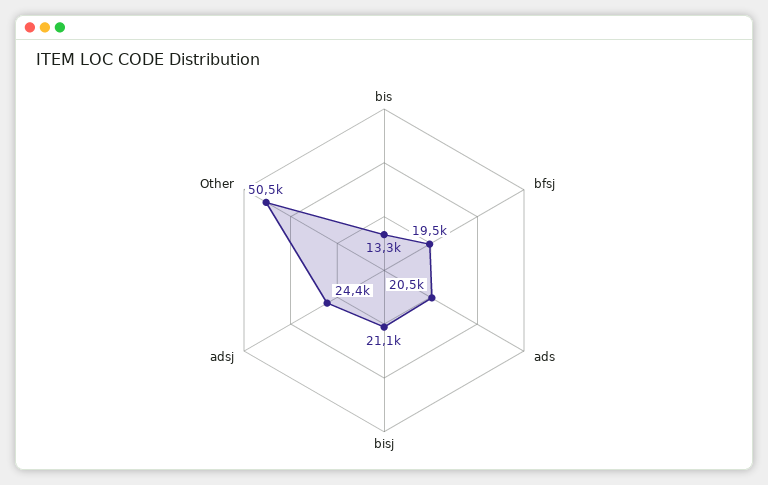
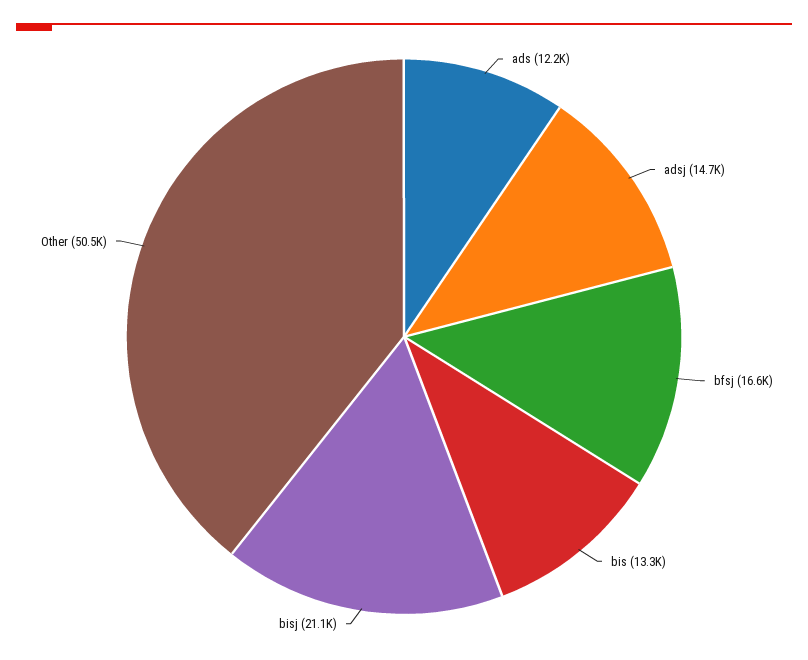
  {
    "bis": 13300,
-   "bfsj": 19500,
+   "bfsj": 16600,
-   "ads": 20500,
+   "ads": 12200,
    "bisj": 21100,
-   "adsj": 24400,
+   "adsj": 14700,
    "Other": 50500
  }

